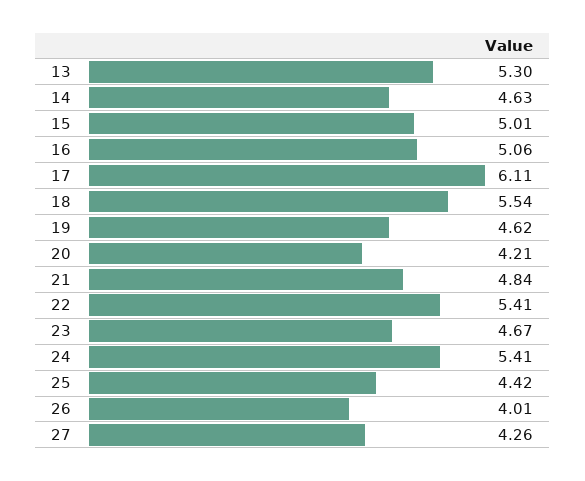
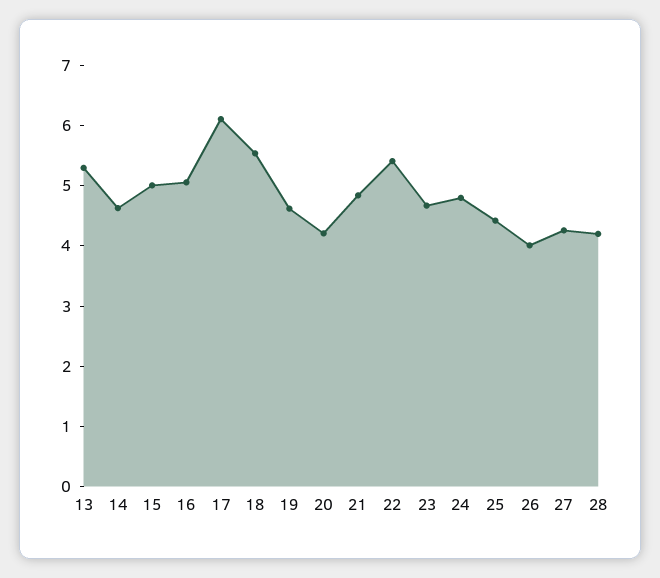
  {
    "13": 5.3,
    "14": 4.63,
    "15": 5.01,
    "16": 5.06,
    "17": 6.11,
    "18": 5.54,
    "19": 4.62,
    "20": 4.21,
    "21": 4.84,
    "22": 5.41,
    "23": 4.67,
-   "24": 5.41,
+   "24": 4.8,
    "25": 4.42,
    "26": 4.01,
-   "27": 4.26
+   "27": 4.26,
+   "28": 4.2
  }

